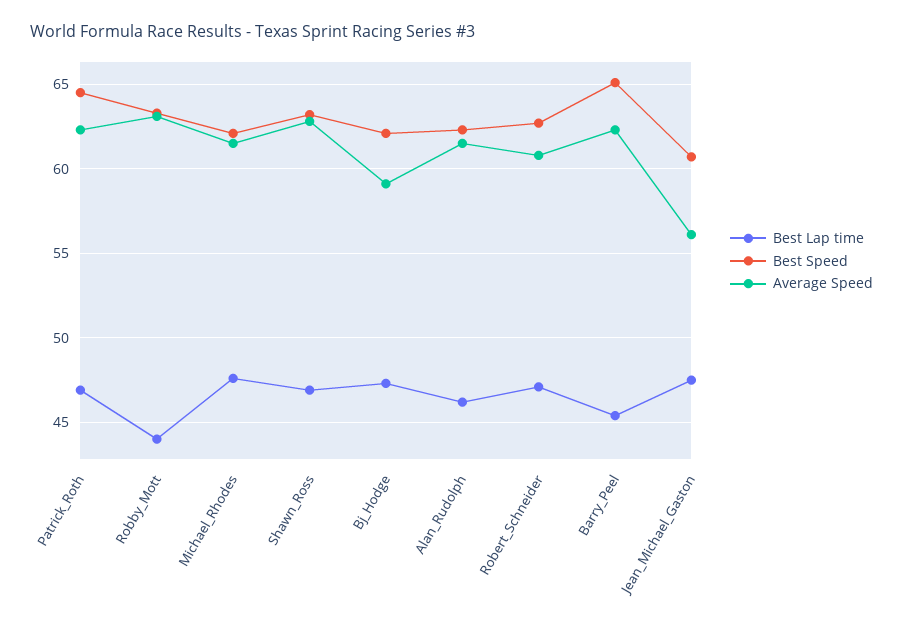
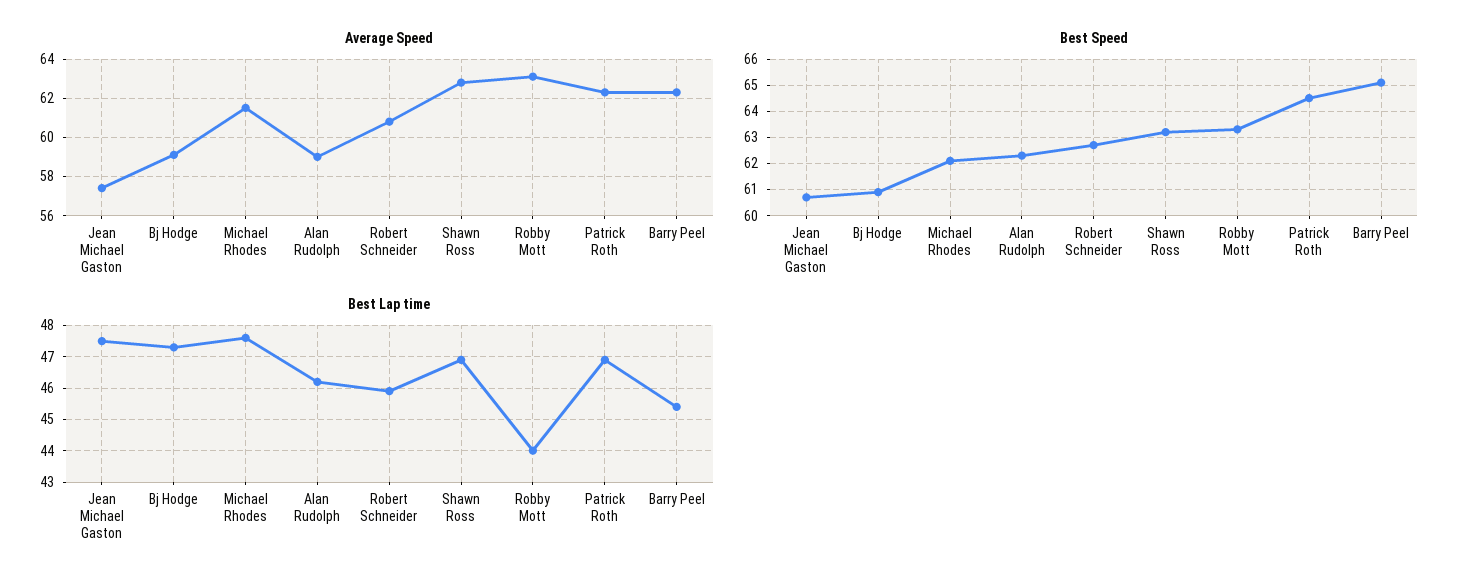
  {
    "Best Lap time": {
      "Patrick_Roth": 47,
      "Robby_Mott": 44,
      "Michael_Rhodes": 47.5,
      "Shawn_Ross": 47,
      "Bj_Hodge": 47.5,
      "Alan_Rudolph": 46,
-     "Robert_Schneider": 47,
+     "Robert_Schneider": 46,
      "Barry_Peel": 45.5,
      "Jean_Michael_Gaston": 47.5
    },
    "Best Speed": {
      "Patrick_Roth": 64.5,
      "Robby_Mott": 63.5,
      "Michael_Rhodes": 62,
      "Shawn_Ross": 63,
-     "Bj_Hodge": 62,
+     "Bj_Hodge": 61,
      "Alan_Rudolph": 62.5,
      "Robert_Schneider": 62.5,
      "Barry_Peel": 65,
      "Jean_Michael_Gaston": 60.5
    },
    "Average Speed": {
      "Patrick_Roth": 62.5,
      "Robby_Mott": 63,
      "Michael_Rhodes": 61.5,
      "Shawn_Ross": 63,
      "Bj_Hodge": 59,
-     "Alan_Rudolph": 61.5,
+     "Alan_Rudolph": 59,
      "Robert_Schneider": 61,
      "Barry_Peel": 62.5,
-     "Jean_Michael_Gaston": 56
+     "Jean_Michael_Gaston": 57.5
    }
  }

